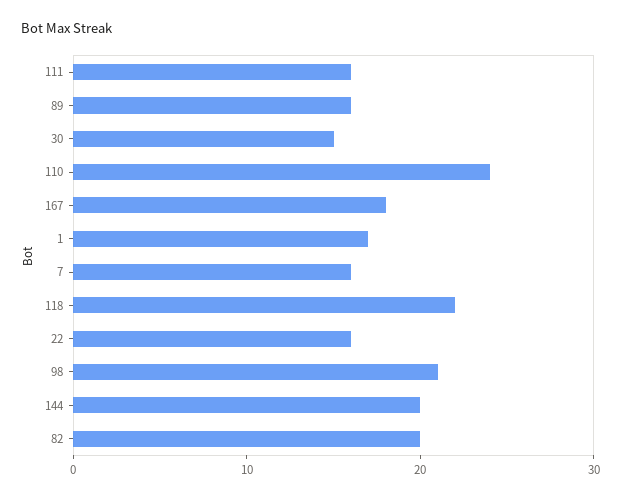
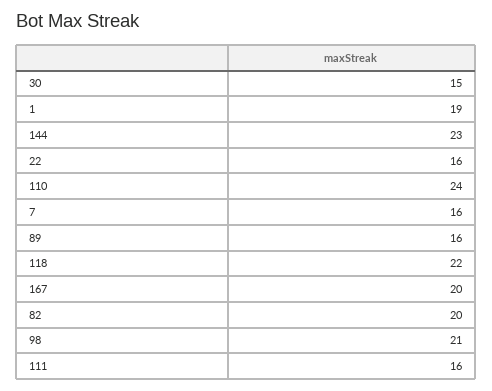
  {
    "111": 16,
    "89": 16,
    "30": 15,
    "110": 24,
-   "167": 18,
+   "167": 20,
-   "1": 17,
+   "1": 19,
    "7": 16,
    "118": 22,
    "22": 16,
    "98": 21,
-   "144": 20,
+   "144": 23,
    "82": 20
  }

